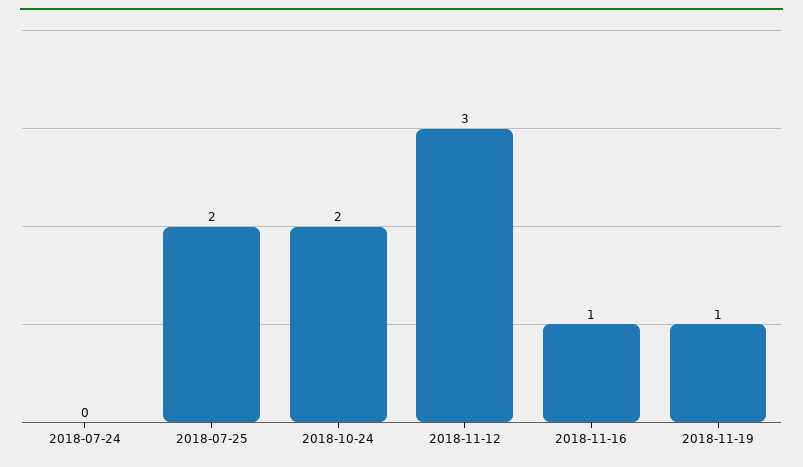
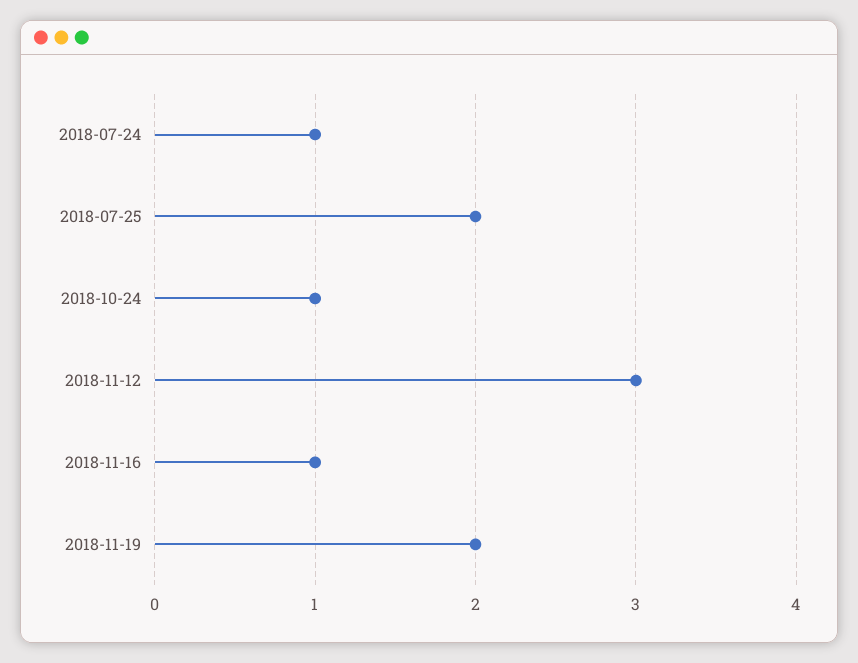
  {
-   "2018-07-24": 0,
+   "2018-07-24": 1,
    "2018-07-25": 2,
-   "2018-10-24": 2,
+   "2018-10-24": 1,
    "2018-11-12": 3,
    "2018-11-16": 1,
-   "2018-11-19": 1
+   "2018-11-19": 2
  }

